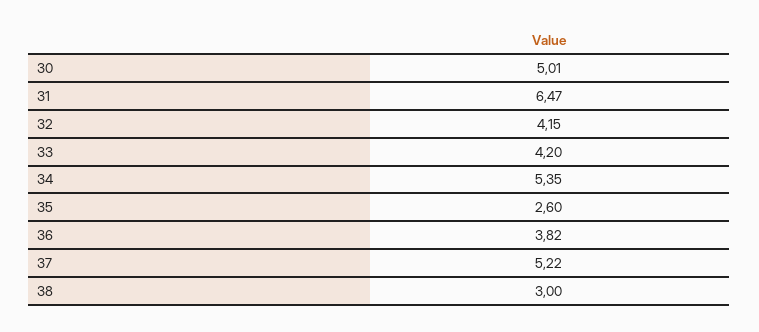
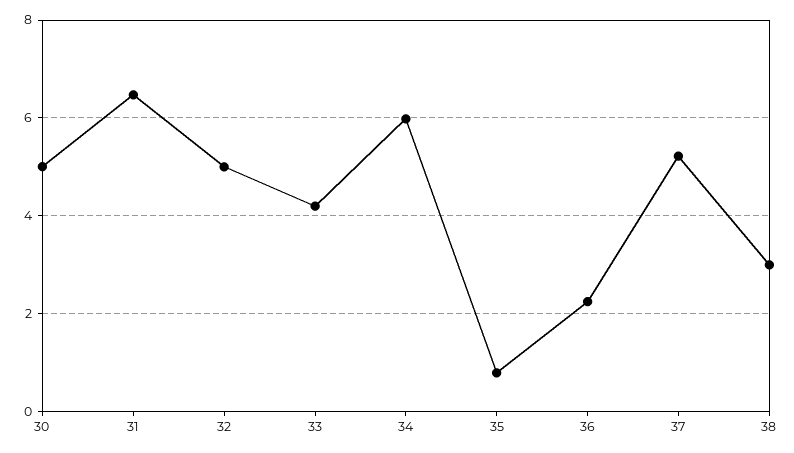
  {
    "30": 5.01,
    "31": 6.47,
-   "32": 4.15,
+   "32": 5,
    "33": 4.2,
-   "34": 5.35,
+   "34": 6,
-   "35": 2.6,
+   "35": 0.8,
-   "36": 3.82,
+   "36": 2.2,
    "37": 5.22,
    "38": 3
  }

